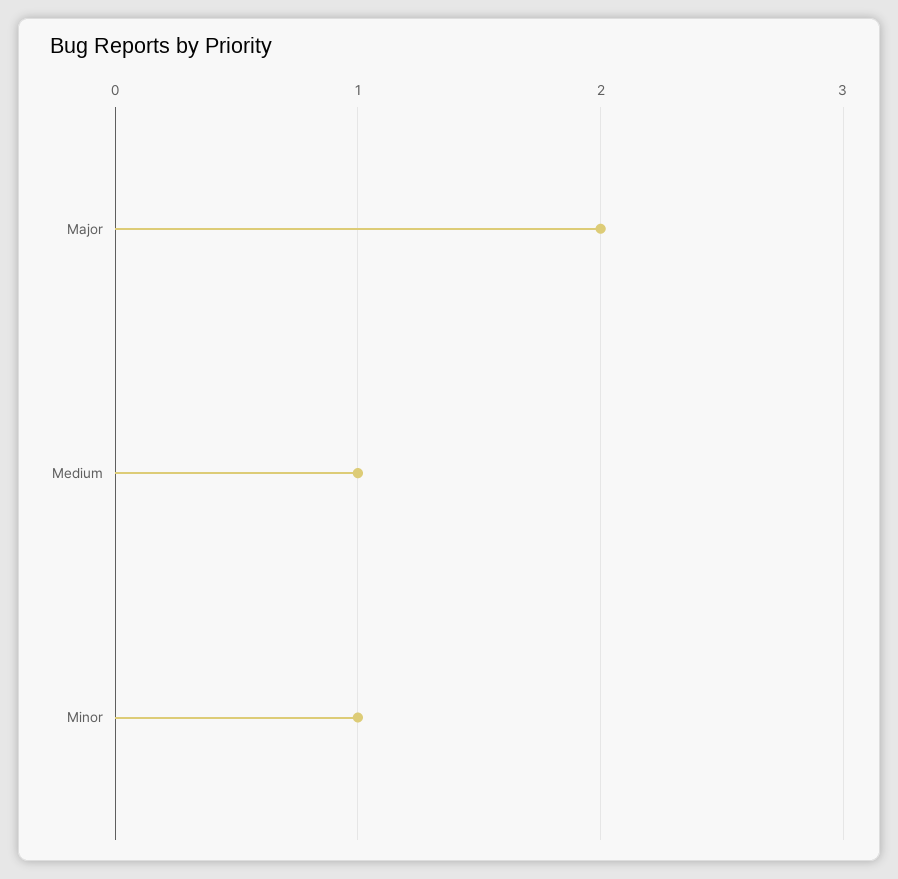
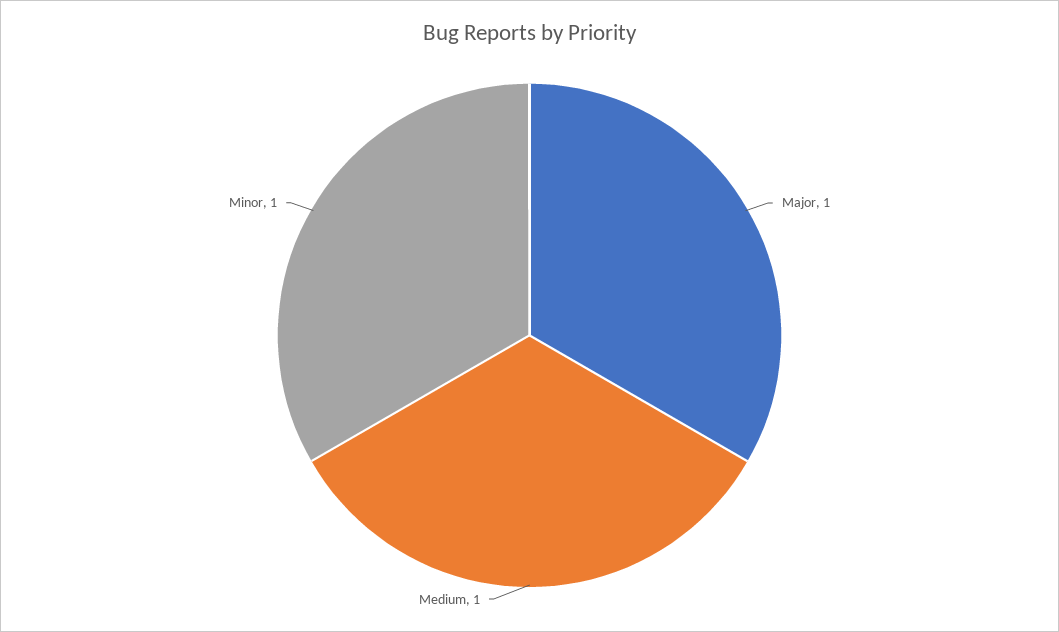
  {
-   "Major": 2,
+   "Major": 1,
    "Medium": 1,
    "Minor": 1
  }

